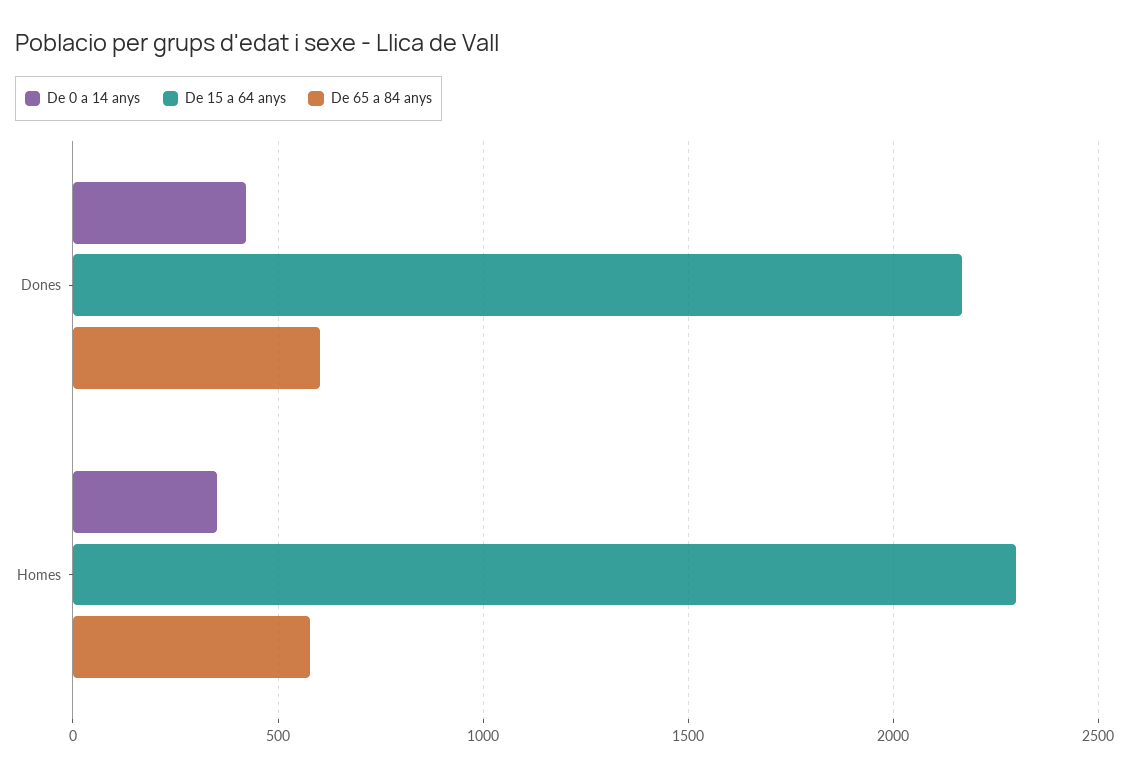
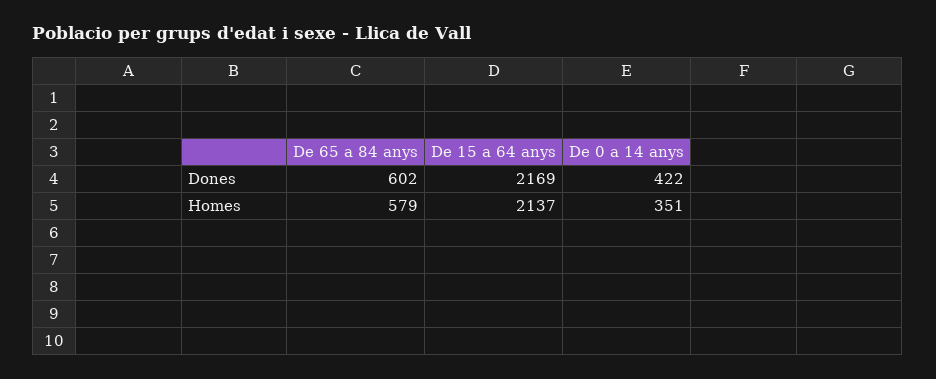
  {
    "De 0 a 14 anys": {
      "Dones": 422,
      "Homes": 351
    },
    "De 15 a 64 anys": {
      "Dones": 2169,
-     "Homes": 2300
+     "Homes": 2137
    },
    "De 65 a 84 anys": {
      "Dones": 602,
      "Homes": 579
    }
  }

